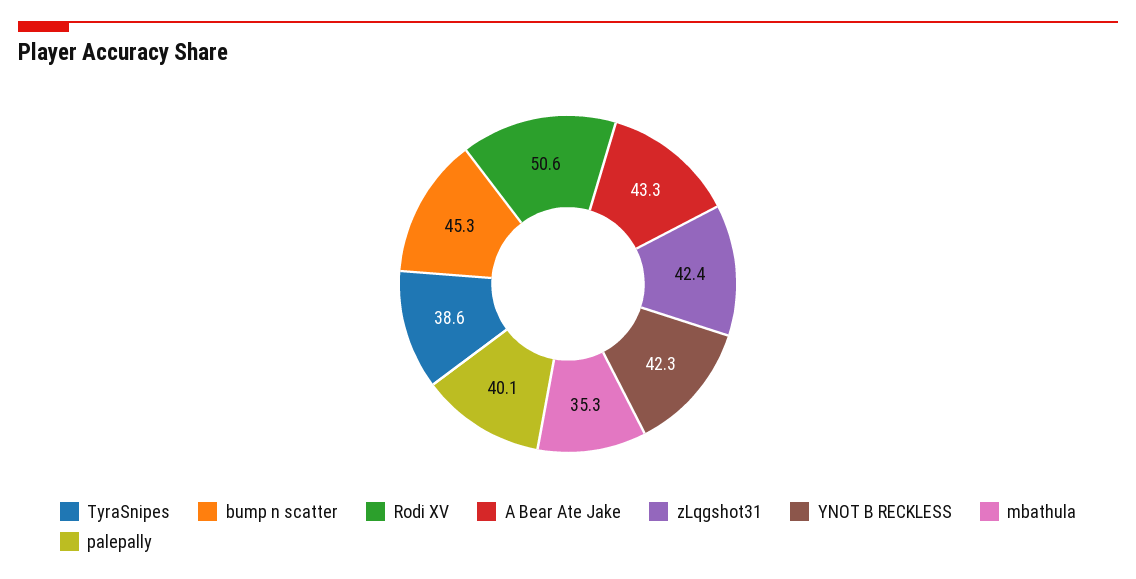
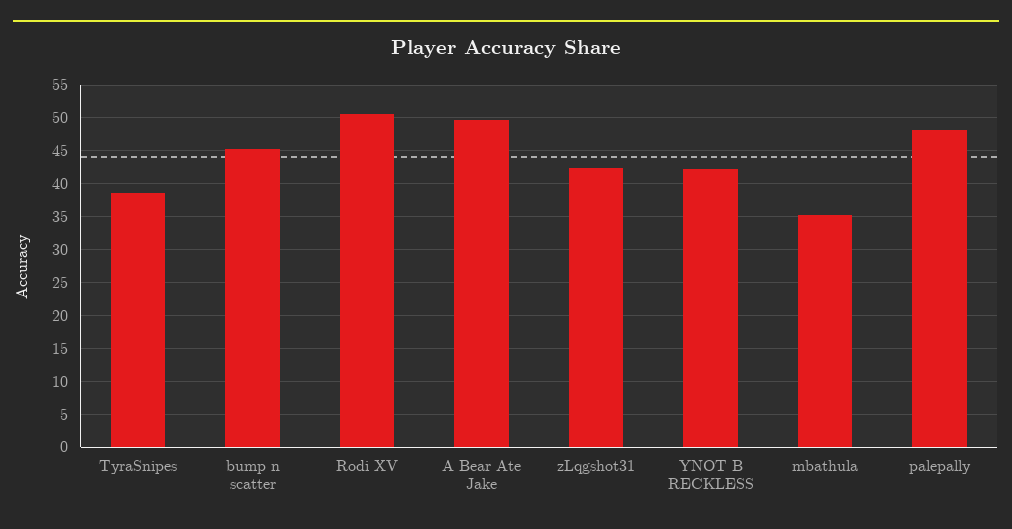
  {
    "TyraSnipes": 38.6,
    "bump n scatter": 45.3,
    "Rodi XV": 50.6,
-   "A Bear Ate Jake": 43.3,
+   "A Bear Ate Jake": 50,
    "zLqgshot31": 42.4,
    "YNOT B RECKLESS": 42.3,
    "mbathula": 35.3,
-   "palepally": 40.1
+   "palepally": 48
  }

